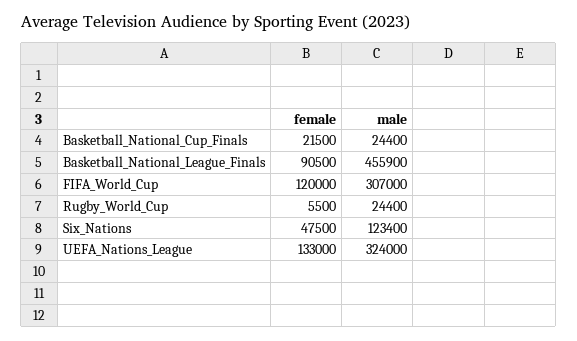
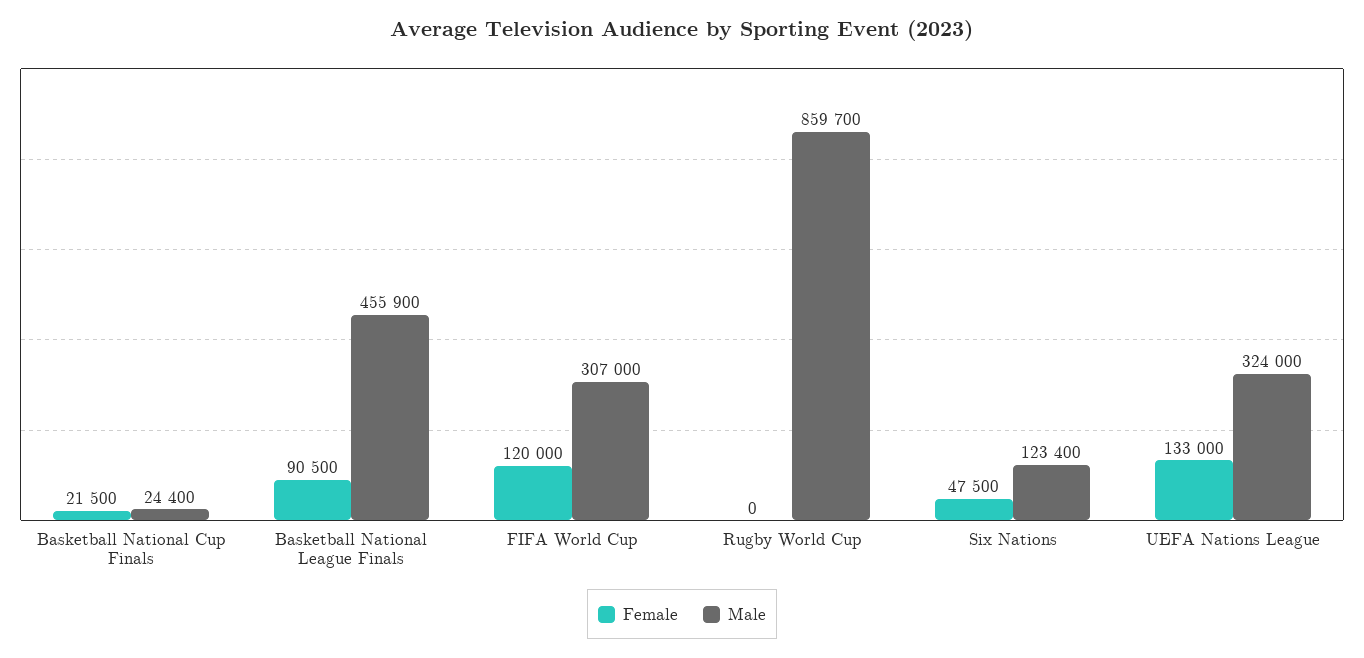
  {
    "female": {
      "Basketball_National_Cup_Finals": 21500,
      "Basketball_National_League_Finals": 90500,
      "FIFA_World_Cup": 120000,
-     "Rugby_World_Cup": 5500,
+     "Rugby_World_Cup": 0,
      "Six_Nations": 47500,
      "UEFA_Nations_League": 133000
    },
    "male": {
      "Basketball_National_Cup_Finals": 24400,
      "Basketball_National_League_Finals": 455900,
      "FIFA_World_Cup": 307000,
-     "Rugby_World_Cup": 24400,
+     "Rugby_World_Cup": 859700,
      "Six_Nations": 123400,
      "UEFA_Nations_League": 324000
    }
  }

